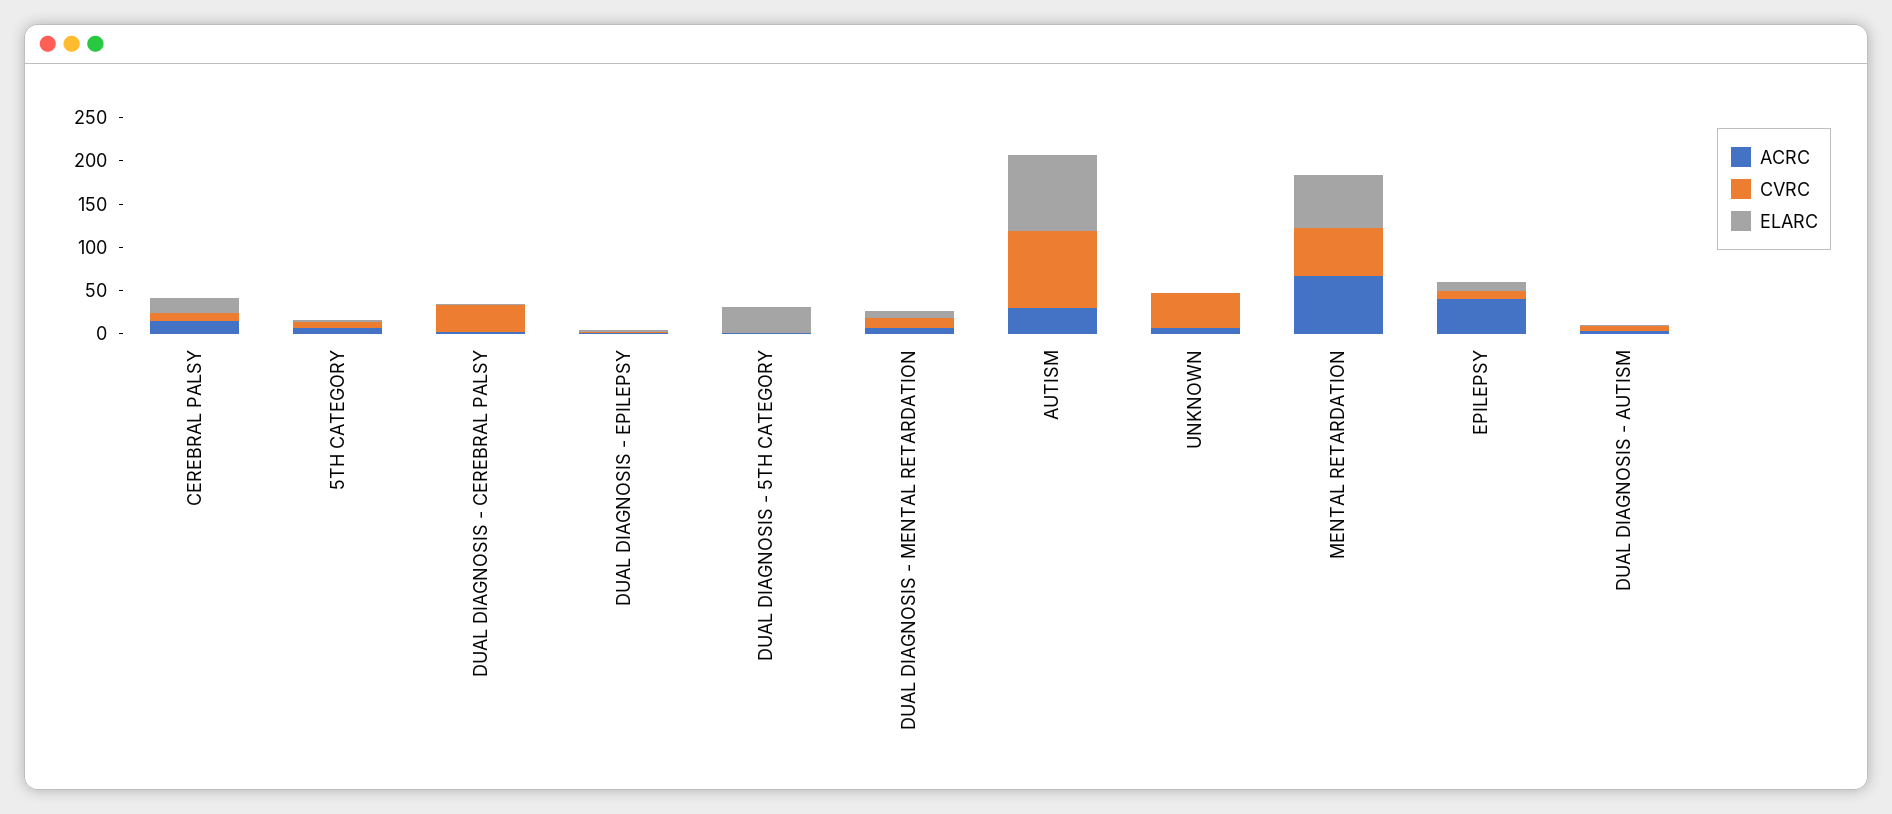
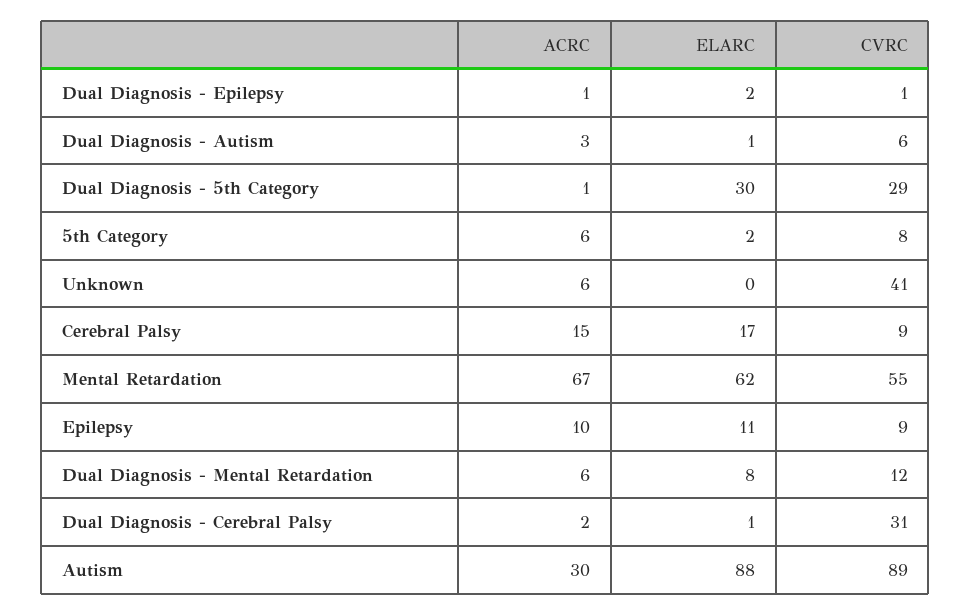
  {
    "ACRC": {
      "CEREBRAL PALSY": 15,
      "5TH CATEGORY": 6,
      "DUAL DIAGNOSIS - CEREBRAL PALSY": 2,
      "DUAL DIAGNOSIS - EPILEPSY": 1,
      "DUAL DIAGNOSIS - 5TH CATEGORY": 1,
      "DUAL DIAGNOSIS - MENTAL RETARDATION": 6,
      "AUTISM": 30,
      "UNKNOWN": 6,
      "MENTAL RETARDATION": 67,
-     "EPILEPSY": 40,
+     "EPILEPSY": 10,
      "DUAL DIAGNOSIS - AUTISM": 3
    },
    "CVRC": {
      "CEREBRAL PALSY": 9,
      "5TH CATEGORY": 8,
      "DUAL DIAGNOSIS - CEREBRAL PALSY": 31,
      "DUAL DIAGNOSIS - EPILEPSY": 1,
-     "DUAL DIAGNOSIS - 5TH CATEGORY": 0,
+     "DUAL DIAGNOSIS - 5TH CATEGORY": 29,
      "DUAL DIAGNOSIS - MENTAL RETARDATION": 12,
      "AUTISM": 89,
      "UNKNOWN": 41,
      "MENTAL RETARDATION": 55,
      "EPILEPSY": 9,
      "DUAL DIAGNOSIS - AUTISM": 6
    },
    "ELARC": {
      "CEREBRAL PALSY": 17,
      "5TH CATEGORY": 2,
      "DUAL DIAGNOSIS - CEREBRAL PALSY": 1,
      "DUAL DIAGNOSIS - EPILEPSY": 2,
      "DUAL DIAGNOSIS - 5TH CATEGORY": 30,
      "DUAL DIAGNOSIS - MENTAL RETARDATION": 8,
      "AUTISM": 88,
      "UNKNOWN": 0,
      "MENTAL RETARDATION": 62,
      "EPILEPSY": 11,
      "DUAL DIAGNOSIS - AUTISM": 1
    }
  }

